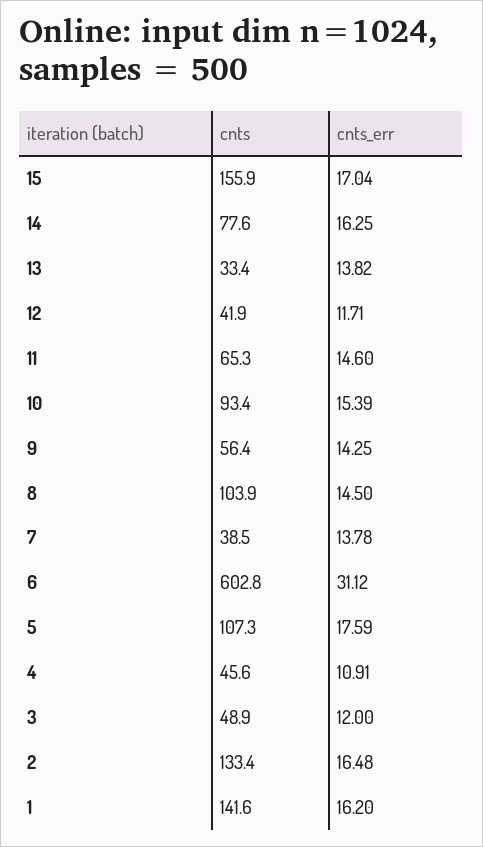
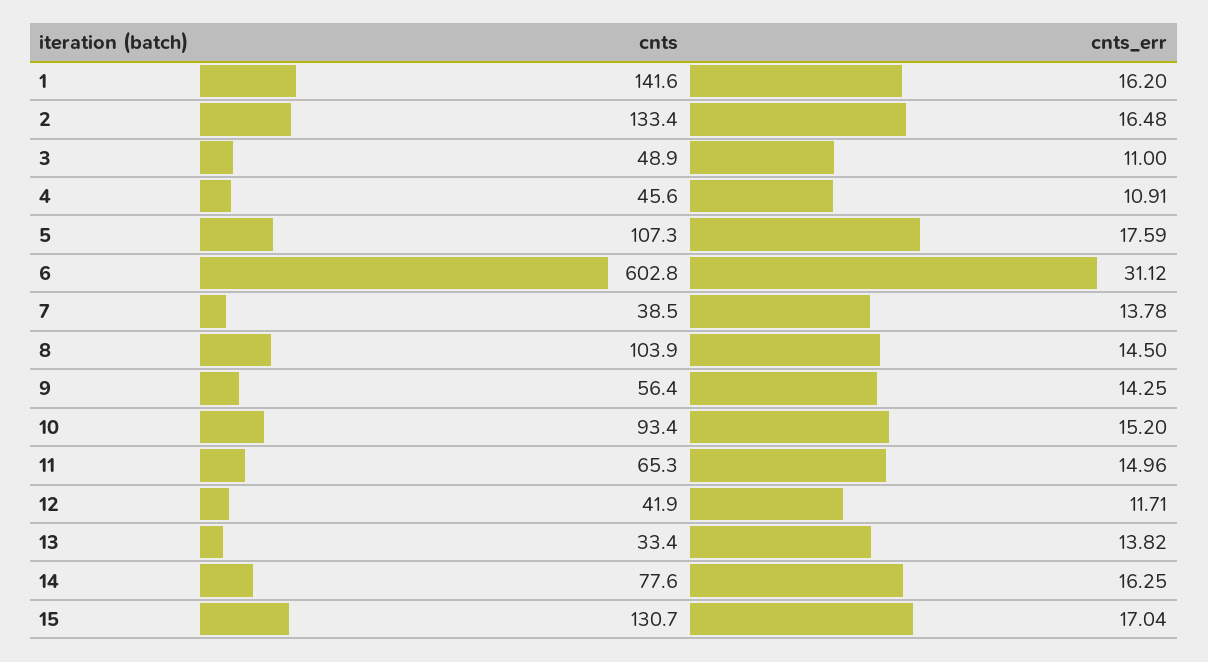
  {
    "cnts": {
-     "15": 155.9,
+     "15": 130.7,
      "14": 77.6,
      "13": 33.4,
      "12": 41.9,
      "11": 65.3,
      "10": 93.4,
      "9": 56.4,
      "8": 103.9,
      "7": 38.5,
      "6": 602.8,
      "5": 107.3,
      "4": 45.6,
      "3": 48.9,
      "2": 133.4,
      "1": 141.6
    },
    "cnts_err": {
      "15": 17.04,
      "14": 16.25,
      "13": 13.82,
      "12": 11.71,
-     "11": 14.6,
+     "11": 14.96,
-     "10": 15.39,
+     "10": 15.2,
      "9": 14.25,
      "8": 14.5,
      "7": 13.78,
      "6": 31.12,
      "5": 17.59,
      "4": 10.91,
-     "3": 12,
+     "3": 11,
      "2": 16.48,
      "1": 16.2
    }
  }

